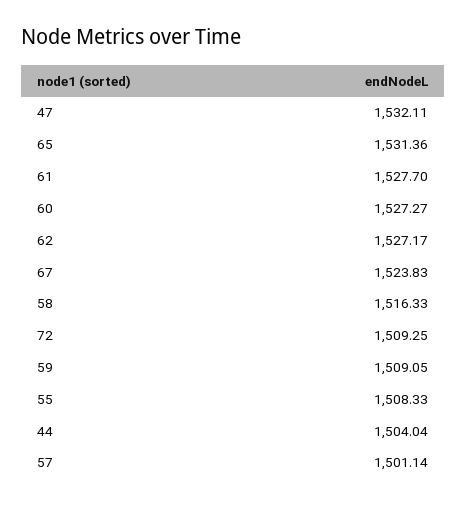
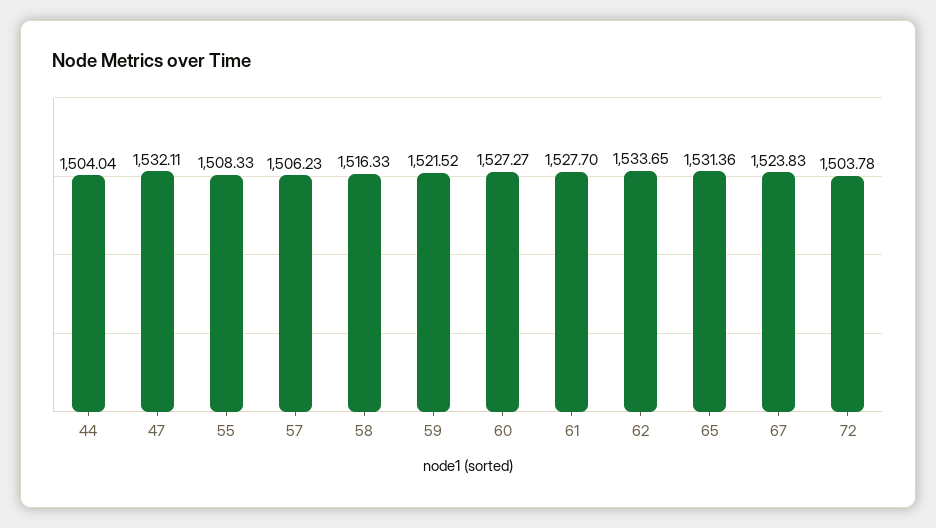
  {
    "47": 1532.11,
    "65": 1531.36,
    "61": 1527.7,
    "60": 1527.27,
-   "62": 1527.17,
+   "62": 1533.65,
    "67": 1523.83,
    "58": 1516.33,
-   "72": 1509.25,
+   "72": 1503.78,
-   "59": 1509.05,
+   "59": 1521.52,
    "55": 1508.33,
    "44": 1504.04,
-   "57": 1501.14
+   "57": 1506.23
  }

